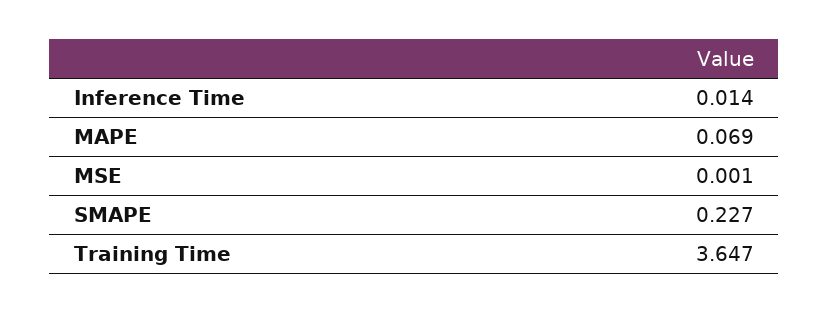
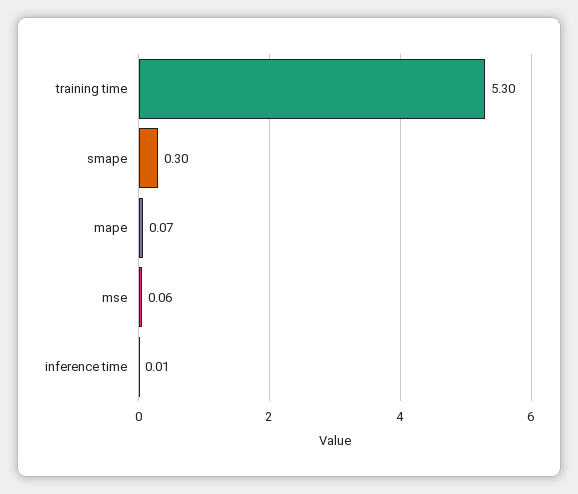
  {
    "Inference Time": 0.014,
    "MAPE": 0.069,
-   "MSE": 0.001,
+   "MSE": 0.06,
-   "SMAPE": 0.227,
+   "SMAPE": 0.3,
-   "Training Time": 3.647
+   "Training Time": 5.3
  }

